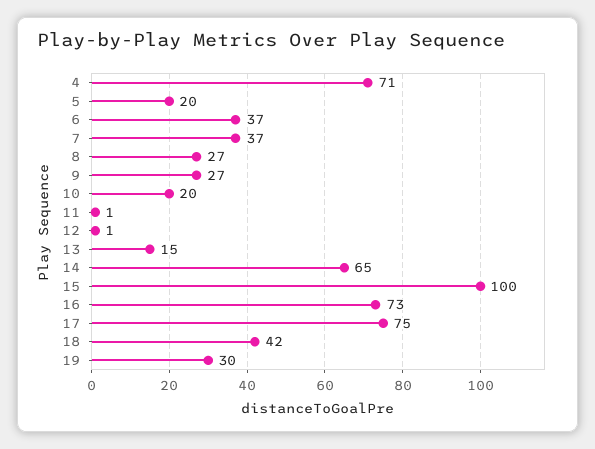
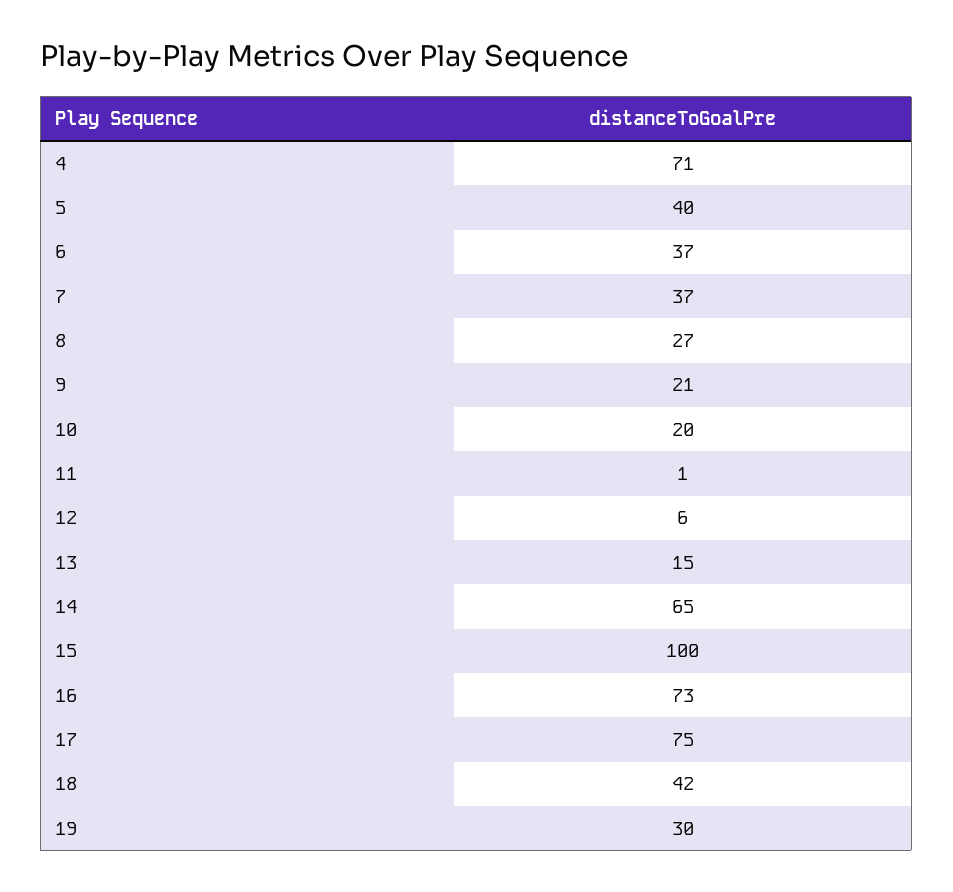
  {
    "4": 71,
-   "5": 20,
+   "5": 40,
    "6": 37,
    "7": 37,
    "8": 27,
-   "9": 27,
+   "9": 21,
    "10": 20,
    "11": 1,
-   "12": 1,
+   "12": 6,
    "13": 15,
    "14": 65,
    "15": 100,
    "16": 73,
    "17": 75,
    "18": 42,
    "19": 30
  }

